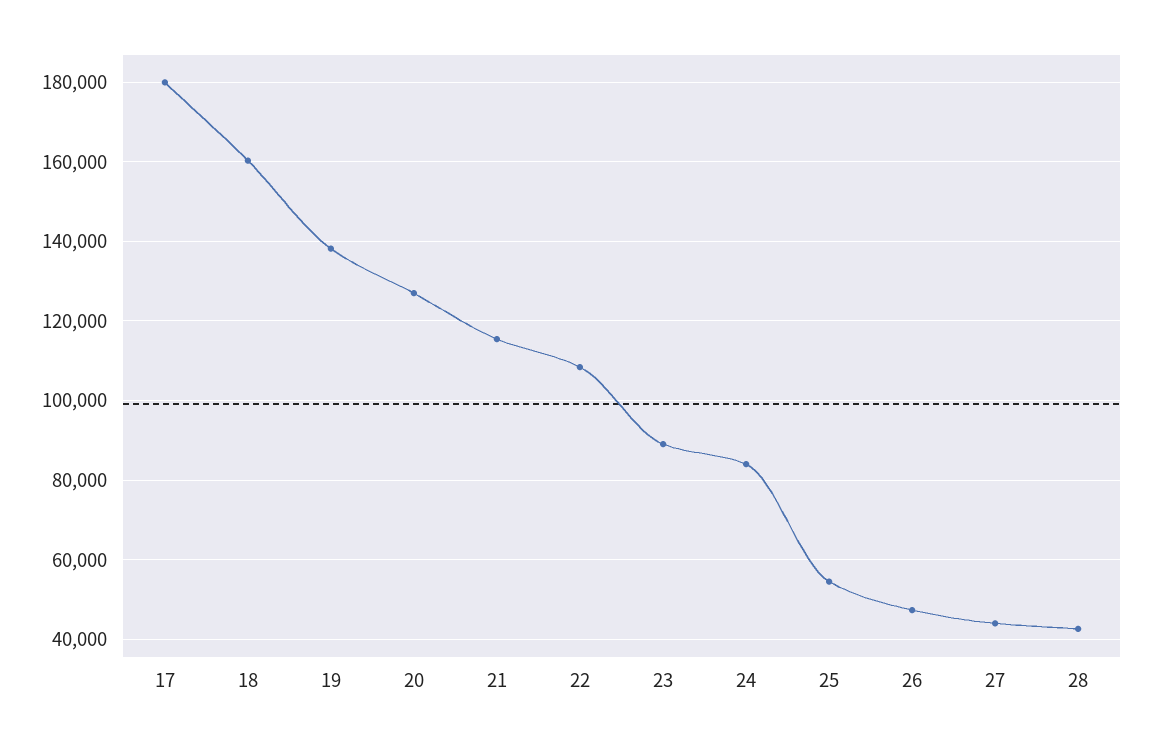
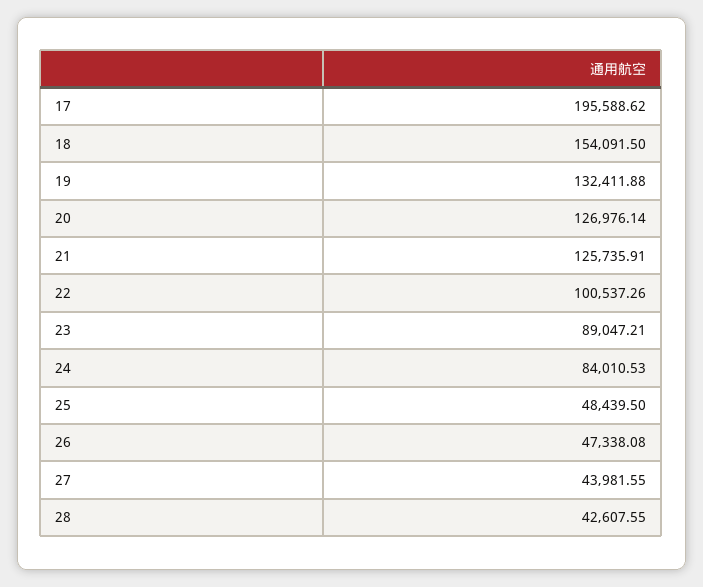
  {
-   "17": 180000,
+   "17": 195588.62,
-   "18": 160000,
+   "18": 154091.5,
-   "19": 138000,
+   "19": 132411.88,
    "20": 126976.14,
-   "21": 116000,
+   "21": 125735.91,
-   "22": 108000,
+   "22": 100537.26,
    "23": 89047.21,
    "24": 84010.53,
-   "25": 54000,
+   "25": 48439.5,
    "26": 47338.08,
    "27": 43981.55,
    "28": 42607.55
  }

